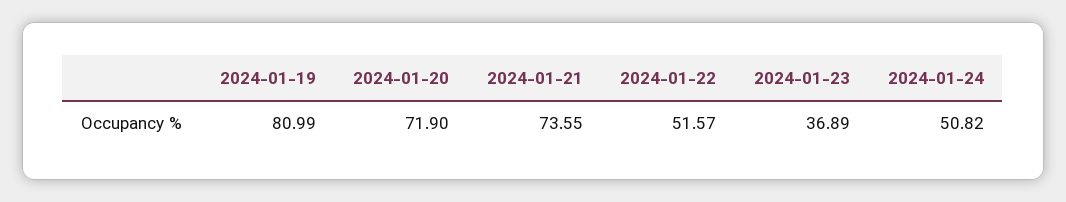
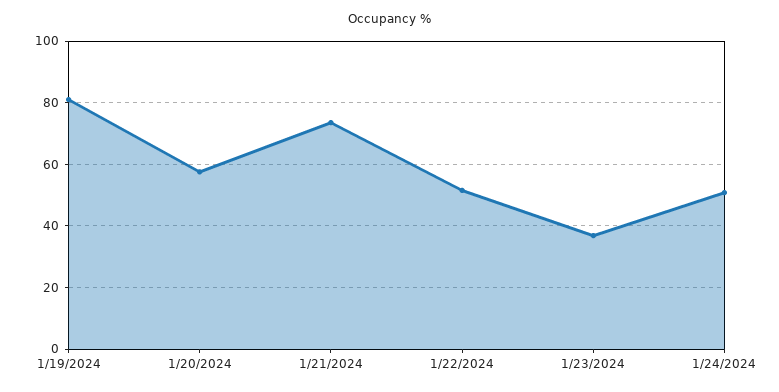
  {
    "2024-01-19": 80.99,
-   "2024-01-20": 71.9,
+   "2024-01-20": 58,
    "2024-01-21": 73.55,
    "2024-01-22": 51.57,
    "2024-01-23": 36.89,
    "2024-01-24": 50.82
  }

